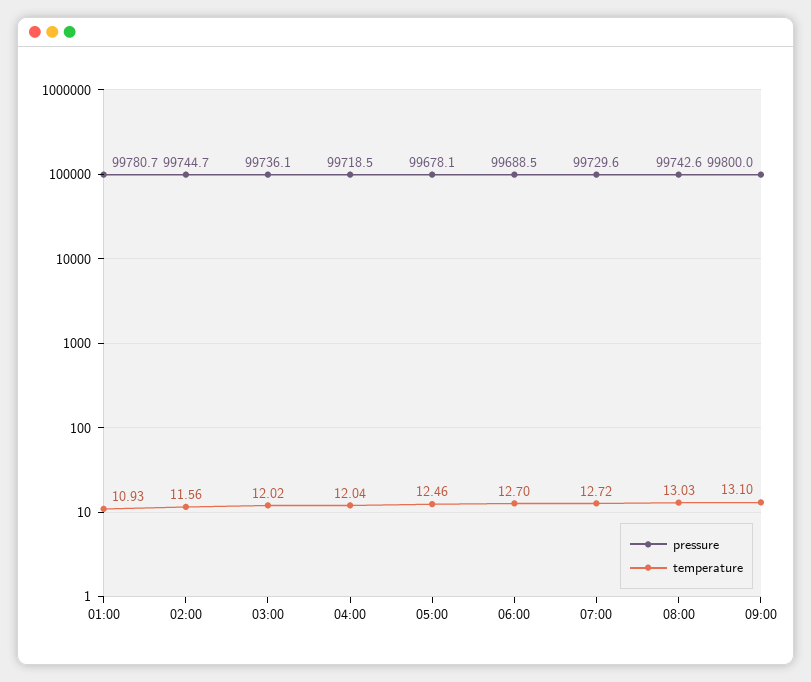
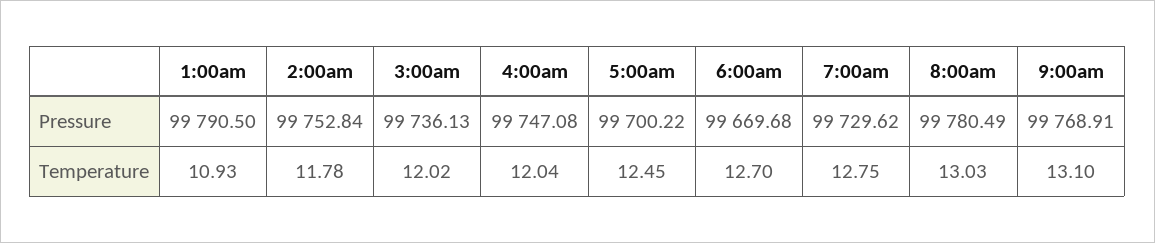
  {
    "pressure": {
-     "01:00": 99780.7,
+     "01:00": 99790.5,
-     "02:00": 99744.7,
+     "02:00": 99752.84,
      "03:00": 99736.13,
-     "04:00": 99718.5,
+     "04:00": 99747.08,
-     "05:00": 99678.1,
+     "05:00": 99700.22,
-     "06:00": 99688.5,
+     "06:00": 99669.68,
      "07:00": 99729.62,
-     "08:00": 99742.6,
+     "08:00": 99780.49,
-     "09:00": 99800
+     "09:00": 99768.91
    },
    "temperature": {
      "01:00": 10.93,
-     "02:00": 11.56,
+     "02:00": 11.78,
      "03:00": 12.02,
      "04:00": 12.04,
-     "05:00": 12.46,
+     "05:00": 12.45,
      "06:00": 12.7,
-     "07:00": 12.72,
+     "07:00": 12.75,
      "08:00": 13.03,
      "09:00": 13.1
    }
  }

